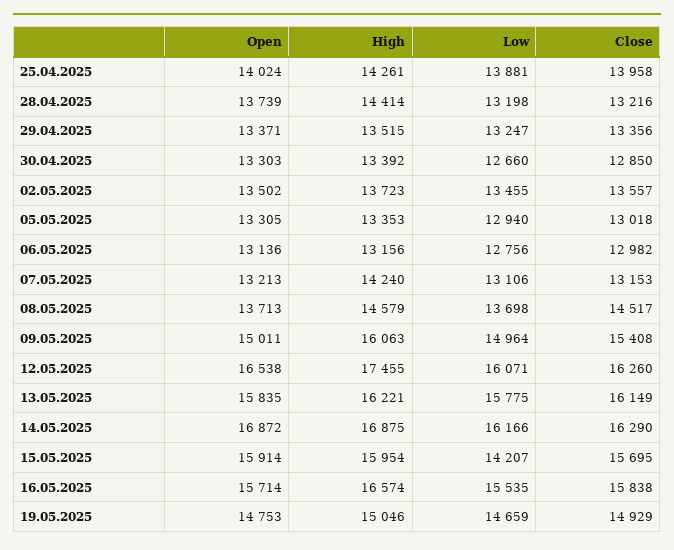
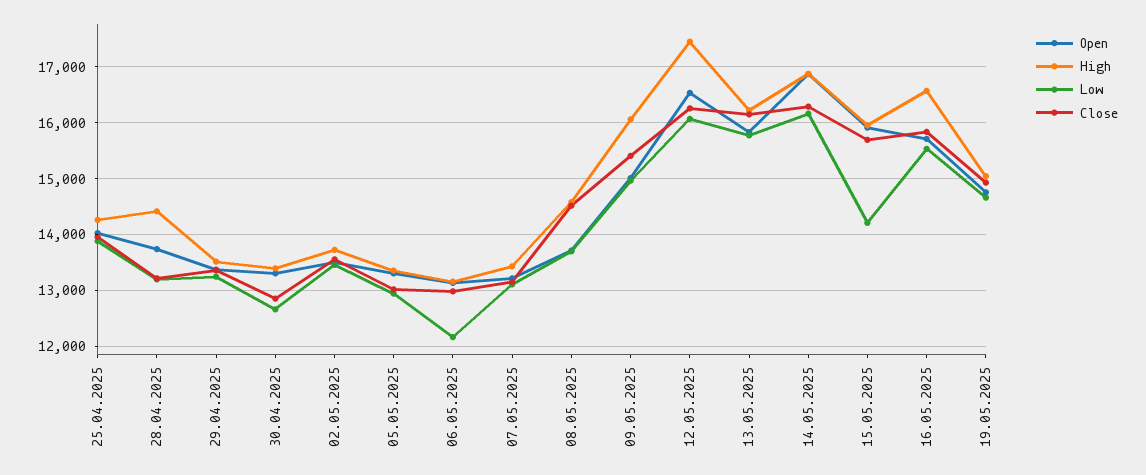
  {
    "Open": {
      "25.04.2025": 14024,
      "28.04.2025": 13739,
      "29.04.2025": 13371,
      "30.04.2025": 13303,
      "02.05.2025": 13502,
      "05.05.2025": 13305,
      "06.05.2025": 13136,
      "07.05.2025": 13213,
      "08.05.2025": 13713,
      "09.05.2025": 15011,
      "12.05.2025": 16538,
      "13.05.2025": 15835,
      "14.05.2025": 16872,
      "15.05.2025": 15914,
      "16.05.2025": 15714,
      "19.05.2025": 14753
    },
    "High": {
      "25.04.2025": 14261,
      "28.04.2025": 14414,
      "29.04.2025": 13515,
      "30.04.2025": 13392,
      "02.05.2025": 13723,
      "05.05.2025": 13353,
      "06.05.2025": 13156,
-     "07.05.2025": 14240,
+     "07.05.2025": 13400,
      "08.05.2025": 14579,
      "09.05.2025": 16063,
      "12.05.2025": 17455,
      "13.05.2025": 16221,
      "14.05.2025": 16875,
      "15.05.2025": 15954,
      "16.05.2025": 16574,
      "19.05.2025": 15046
    },
    "Low": {
      "25.04.2025": 13881,
      "28.04.2025": 13198,
      "29.04.2025": 13247,
      "30.04.2025": 12660,
      "02.05.2025": 13455,
      "05.05.2025": 12940,
-     "06.05.2025": 12756,
+     "06.05.2025": 12200,
      "07.05.2025": 13106,
      "08.05.2025": 13698,
      "09.05.2025": 14964,
      "12.05.2025": 16071,
      "13.05.2025": 15775,
      "14.05.2025": 16166,
      "15.05.2025": 14207,
      "16.05.2025": 15535,
      "19.05.2025": 14659
    },
    "Close": {
      "25.04.2025": 13958,
      "28.04.2025": 13216,
      "29.04.2025": 13356,
      "30.04.2025": 12850,
      "02.05.2025": 13557,
      "05.05.2025": 13018,
      "06.05.2025": 12982,
      "07.05.2025": 13153,
      "08.05.2025": 14517,
      "09.05.2025": 15408,
      "12.05.2025": 16260,
      "13.05.2025": 16149,
      "14.05.2025": 16290,
      "15.05.2025": 15695,
      "16.05.2025": 15838,
      "19.05.2025": 14929
    }
  }

